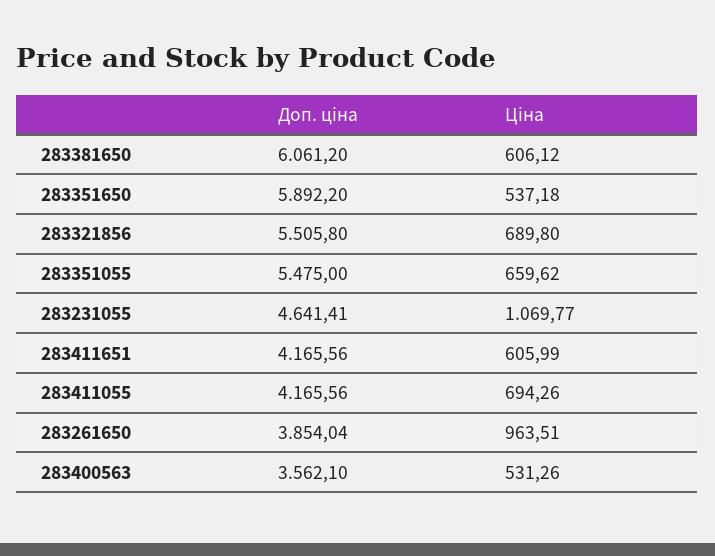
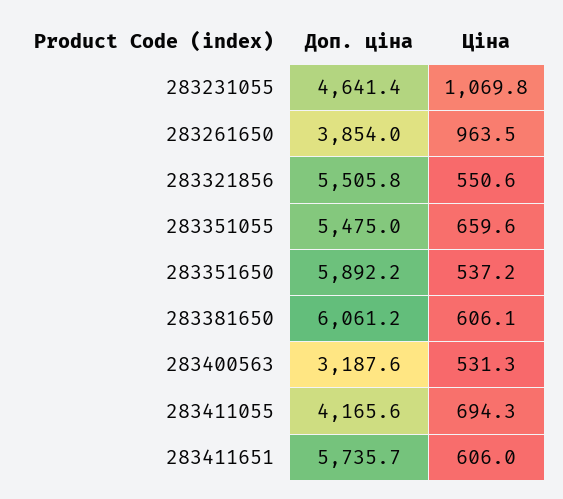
  {
    "Доп. ціна": {
      "283381650": 6061.2,
      "283351650": 5892.2,
      "283321856": 5505.8,
      "283351055": 5475,
      "283231055": 4641.41,
-     "283411651": 4165.56,
+     "283411651": 5735.7,
      "283411055": 4165.56,
      "283261650": 3854.04,
-     "283400563": 3562.1
+     "283400563": 3187.6
    },
    "Ціна": {
      "283381650": 606.12,
      "283351650": 537.18,
-     "283321856": 689.8,
+     "283321856": 550.6,
      "283351055": 659.62,
      "283231055": 1069.77,
      "283411651": 605.99,
      "283411055": 694.26,
      "283261650": 963.51,
      "283400563": 531.26
    }
  }

